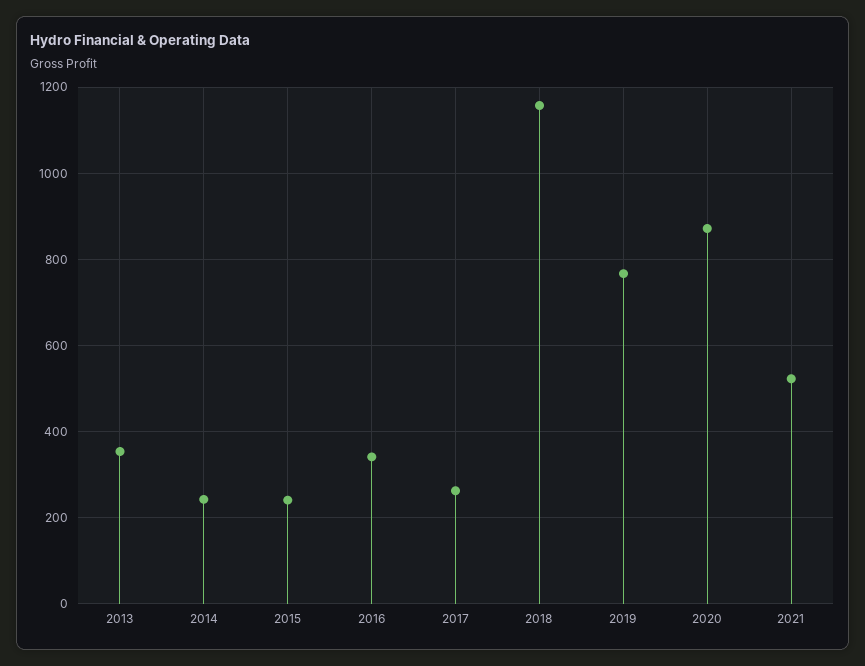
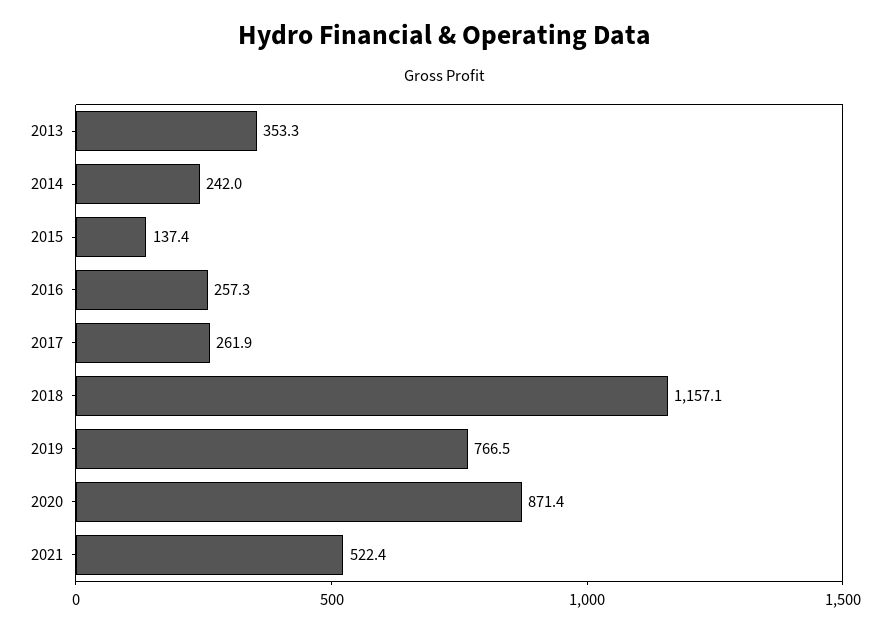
  {
    "2013": 353.3,
    "2014": 242,
-   "2015": 240,
+   "2015": 137.4,
-   "2016": 340,
+   "2016": 257.3,
    "2017": 261.9,
    "2018": 1157.1,
    "2019": 766.5,
    "2020": 871.4,
    "2021": 522.4
  }

